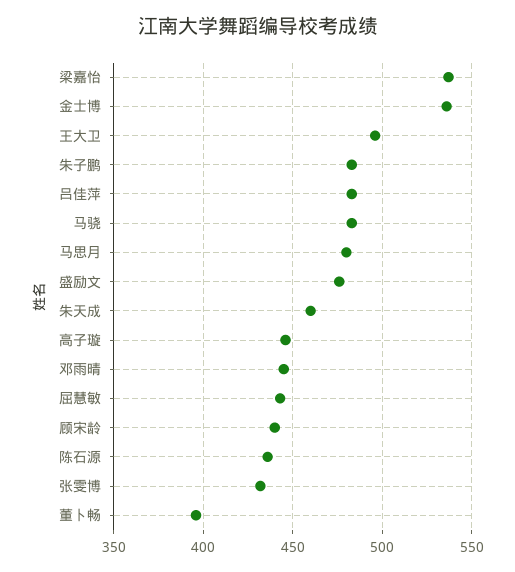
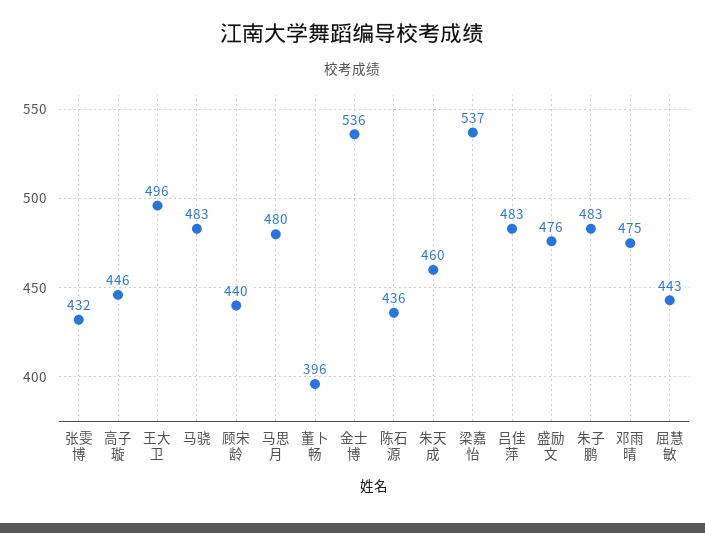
  {
    "梁嘉怡": 537,
    "金士博": 536,
    "王大卫": 496,
    "朱子鹏": 483,
    "吕佳萍": 483,
    "马骁": 483,
    "马思月": 480,
    "盛励文": 476,
    "朱天成": 460,
    "高子璇": 446,
-   "邓雨晴": 445,
+   "邓雨晴": 475,
    "屈慧敏": 443,
    "顾宋龄": 440,
    "陈石源": 436,
    "张雯博": 432,
    "董卜畅": 396
  }

